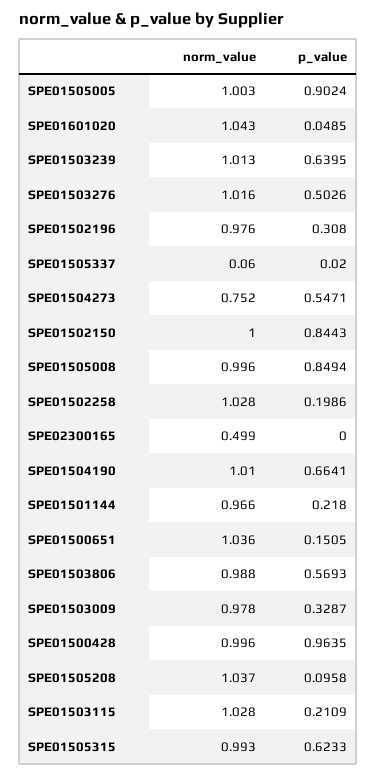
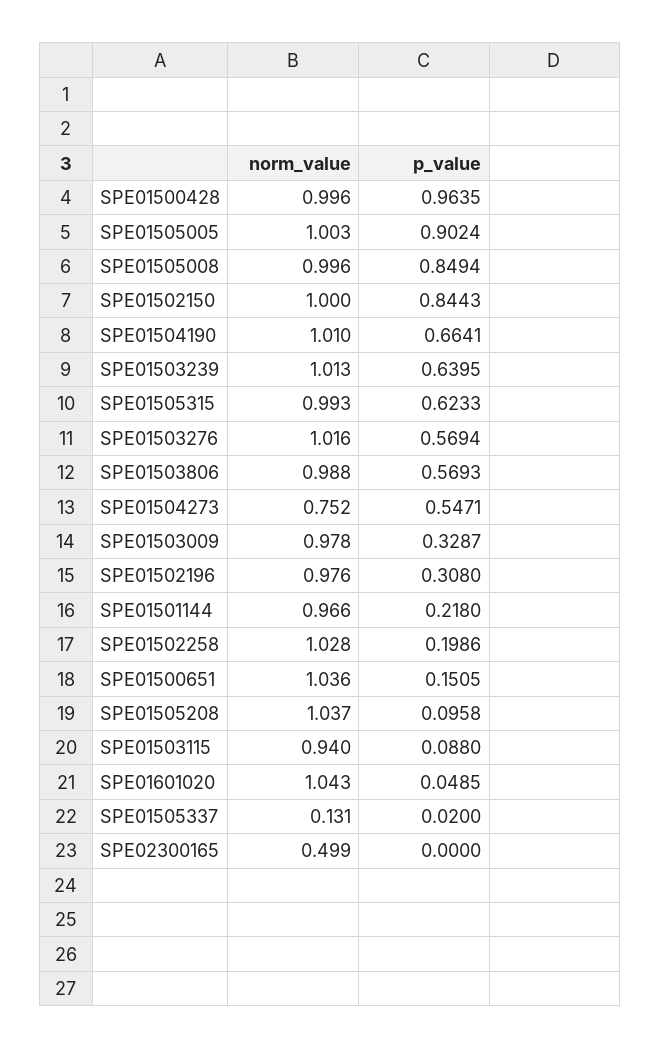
  {
    "norm_value": {
      "SPE01505005": 1.003,
      "SPE01601020": 1.043,
      "SPE01503239": 1.013,
      "SPE01503276": 1.016,
      "SPE01502196": 0.976,
-     "SPE01505337": 0.06,
+     "SPE01505337": 0.131,
      "SPE01504273": 0.752,
      "SPE01502150": 1,
      "SPE01505008": 0.996,
      "SPE01502258": 1.028,
      "SPE02300165": 0.499,
      "SPE01504190": 1.01,
      "SPE01501144": 0.966,
      "SPE01500651": 1.036,
      "SPE01503806": 0.988,
      "SPE01503009": 0.978,
      "SPE01500428": 0.996,
      "SPE01505208": 1.037,
-     "SPE01503115": 1.028,
+     "SPE01503115": 0.94,
      "SPE01505315": 0.993
    },
    "p_value": {
      "SPE01505005": 0.9024,
      "SPE01601020": 0.0485,
      "SPE01503239": 0.6395,
-     "SPE01503276": 0.5026,
+     "SPE01503276": 0.5694,
      "SPE01502196": 0.308,
      "SPE01505337": 0.02,
      "SPE01504273": 0.5471,
      "SPE01502150": 0.8443,
      "SPE01505008": 0.8494,
      "SPE01502258": 0.1986,
      "SPE02300165": 0,
      "SPE01504190": 0.6641,
      "SPE01501144": 0.218,
      "SPE01500651": 0.1505,
      "SPE01503806": 0.5693,
      "SPE01503009": 0.3287,
      "SPE01500428": 0.9635,
      "SPE01505208": 0.0958,
-     "SPE01503115": 0.2109,
+     "SPE01503115": 0.088,
      "SPE01505315": 0.6233
    }
  }

